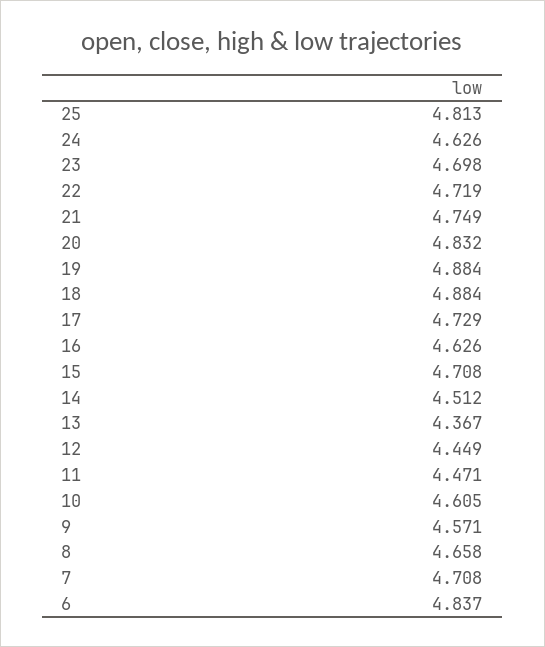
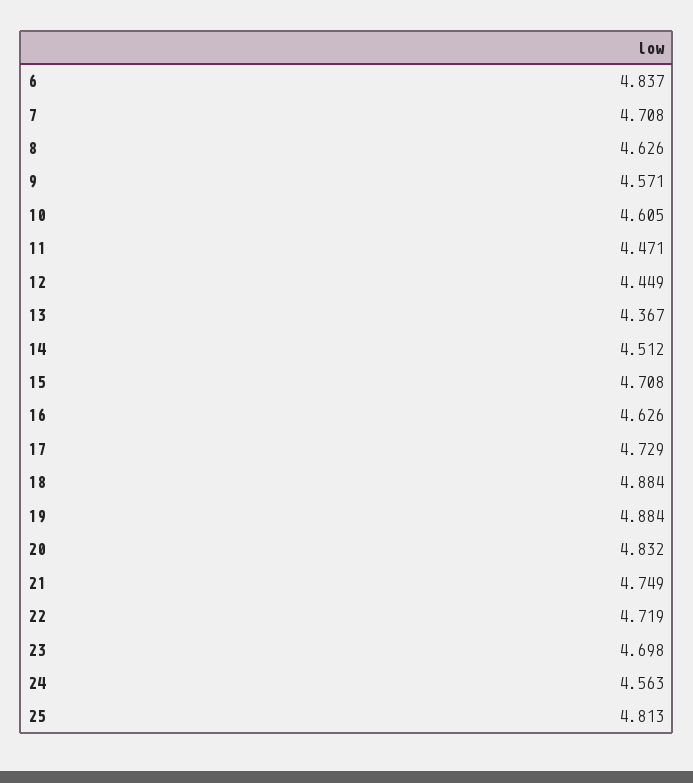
  {
    "25": 4.813,
-   "24": 4.626,
+   "24": 4.563,
    "23": 4.698,
    "22": 4.719,
    "21": 4.749,
    "20": 4.832,
    "19": 4.884,
    "18": 4.884,
    "17": 4.729,
    "16": 4.626,
    "15": 4.708,
    "14": 4.512,
    "13": 4.367,
    "12": 4.449,
    "11": 4.471,
    "10": 4.605,
    "9": 4.571,
-   "8": 4.658,
+   "8": 4.626,
    "7": 4.708,
    "6": 4.837
  }

